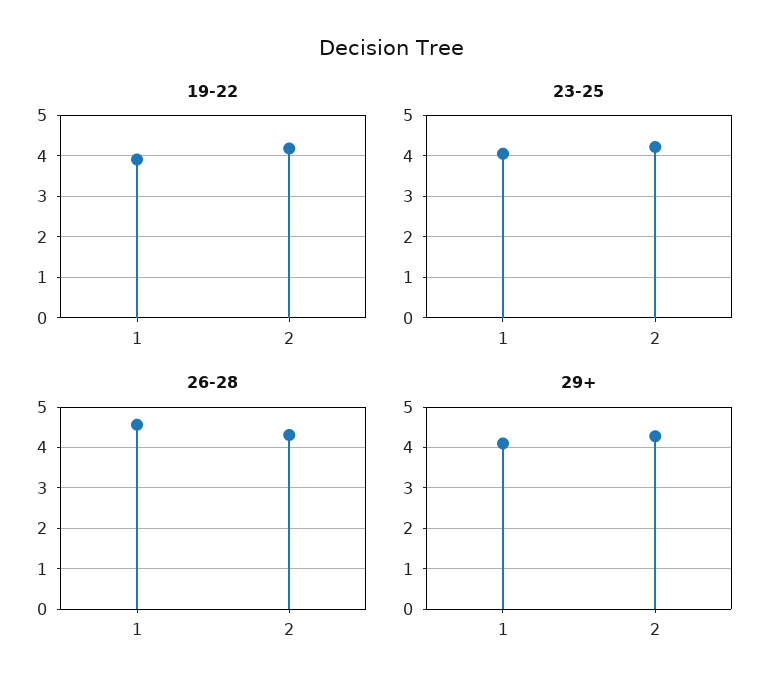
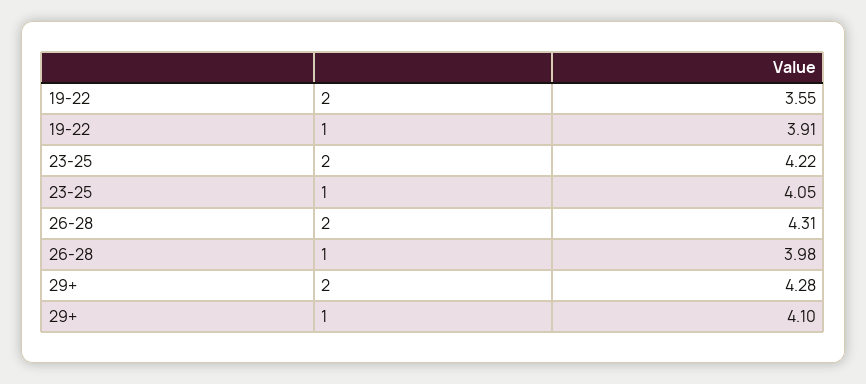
  {
    "19-22": {
      "1": 3.91,
-     "2": 4.2
+     "2": 3.55
    },
    "23-25": {
      "1": 4.05,
      "2": 4.22
    },
    "26-28": {
-     "1": 4.6,
+     "1": 3.98,
      "2": 4.31
    },
    "29+": {
      "1": 4.1,
      "2": 4.28
    }
  }

